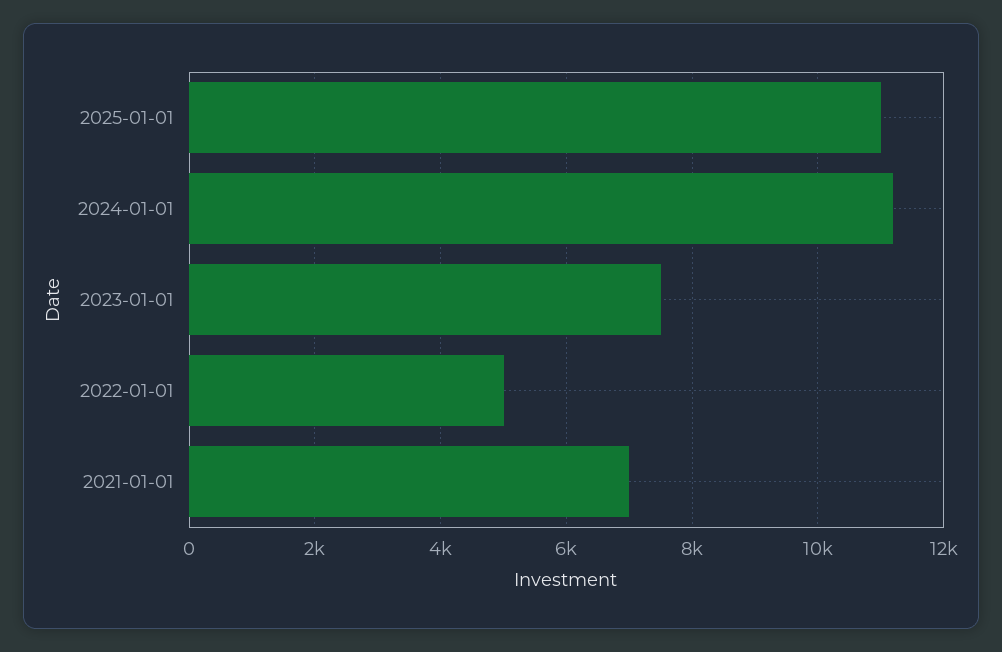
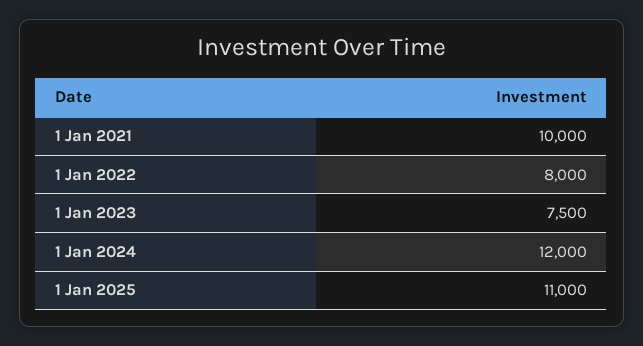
  {
    "2025-01-01": 11000,
-   "2024-01-01": 11200,
+   "2024-01-01": 12000,
    "2023-01-01": 7500,
-   "2022-01-01": 5000,
+   "2022-01-01": 8000,
-   "2021-01-01": 7000
+   "2021-01-01": 10000
  }

